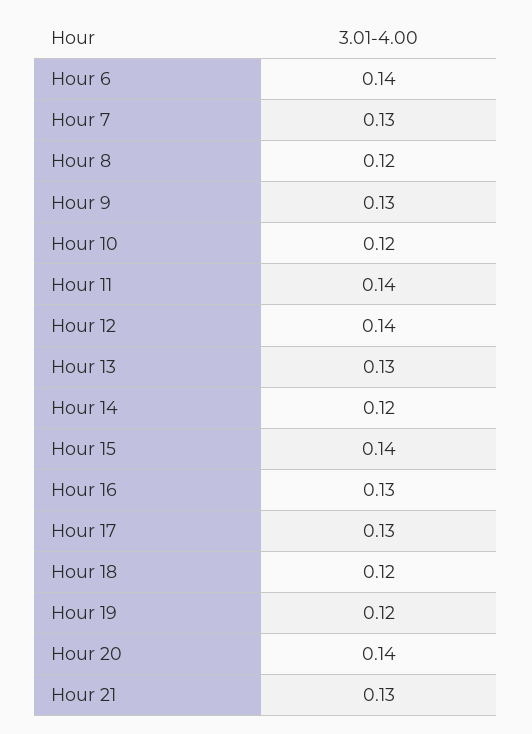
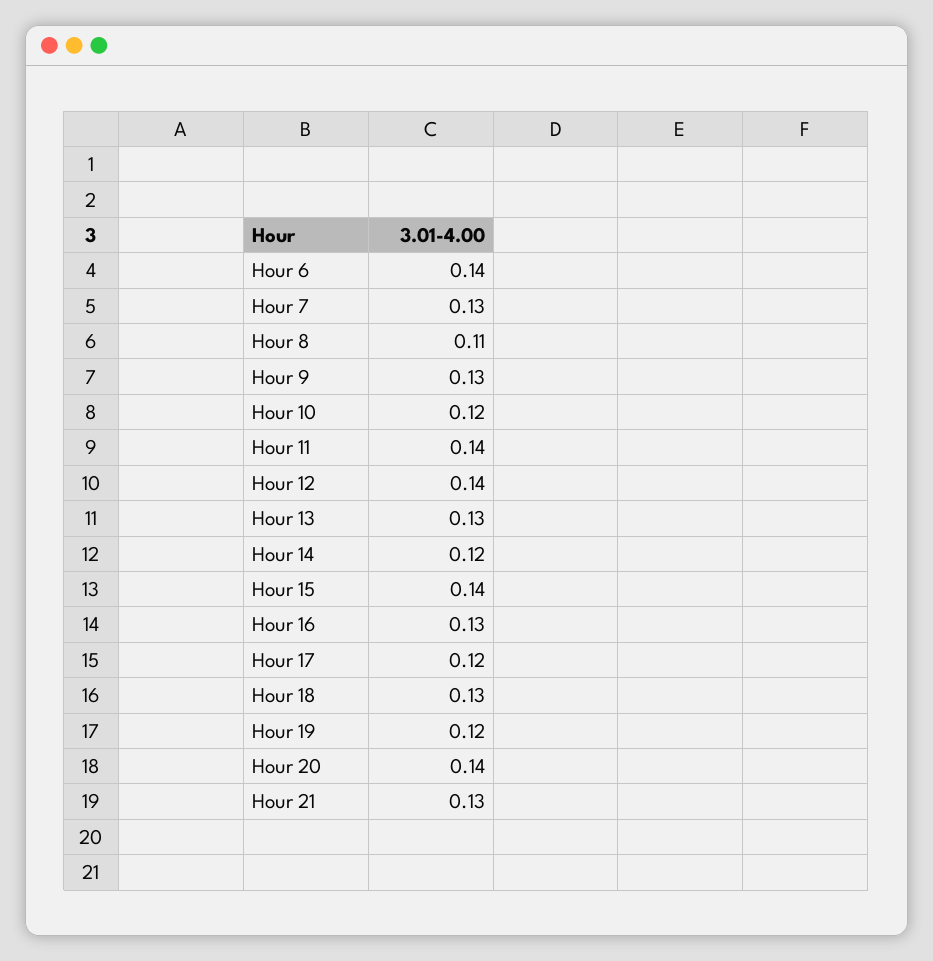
  {
    "Hour 6": 0.14,
    "Hour 7": 0.13,
-   "Hour 8": 0.12,
+   "Hour 8": 0.11,
    "Hour 9": 0.13,
    "Hour 10": 0.12,
    "Hour 11": 0.14,
    "Hour 12": 0.14,
    "Hour 13": 0.13,
    "Hour 14": 0.12,
    "Hour 15": 0.14,
    "Hour 16": 0.13,
-   "Hour 17": 0.13,
+   "Hour 17": 0.12,
-   "Hour 18": 0.12,
+   "Hour 18": 0.13,
    "Hour 19": 0.12,
    "Hour 20": 0.14,
    "Hour 21": 0.13
  }

